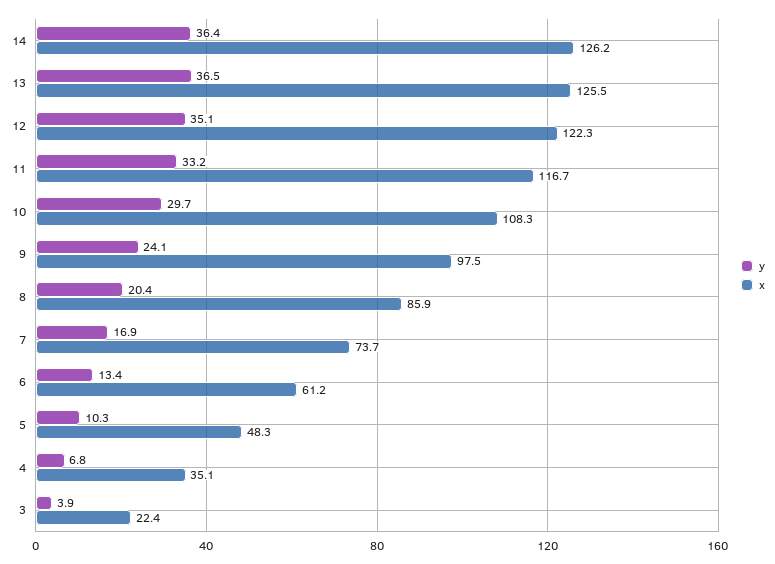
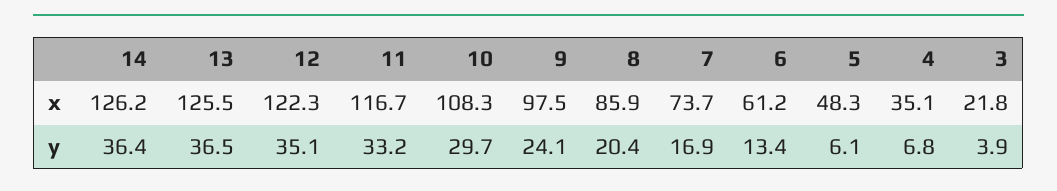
  {
    "y": {
      "14": 36.4,
      "13": 36.5,
      "12": 35.1,
      "11": 33.2,
      "10": 29.7,
      "9": 24.1,
      "8": 20.4,
      "7": 16.9,
      "6": 13.4,
-     "5": 10.3,
+     "5": 6.1,
      "4": 6.8,
      "3": 3.9
    },
    "x": {
      "14": 126.2,
      "13": 125.5,
      "12": 122.3,
      "11": 116.7,
      "10": 108.3,
      "9": 97.5,
      "8": 85.9,
      "7": 73.7,
      "6": 61.2,
      "5": 48.3,
      "4": 35.1,
-     "3": 22.4
+     "3": 21.8
    }
  }

